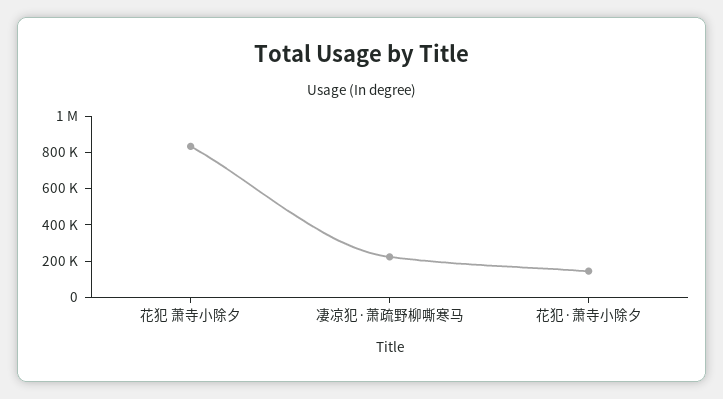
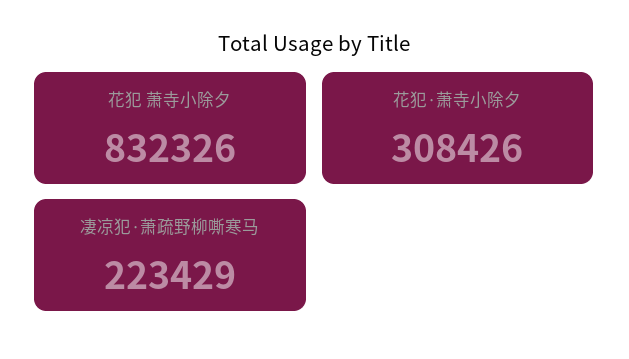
  {
    "花犯 萧寺小除夕": 832326,
    "凄凉犯·萧疏野柳嘶寒马": 223429,
-   "花犯·萧寺小除夕": 150000
+   "花犯·萧寺小除夕": 308426
  }

